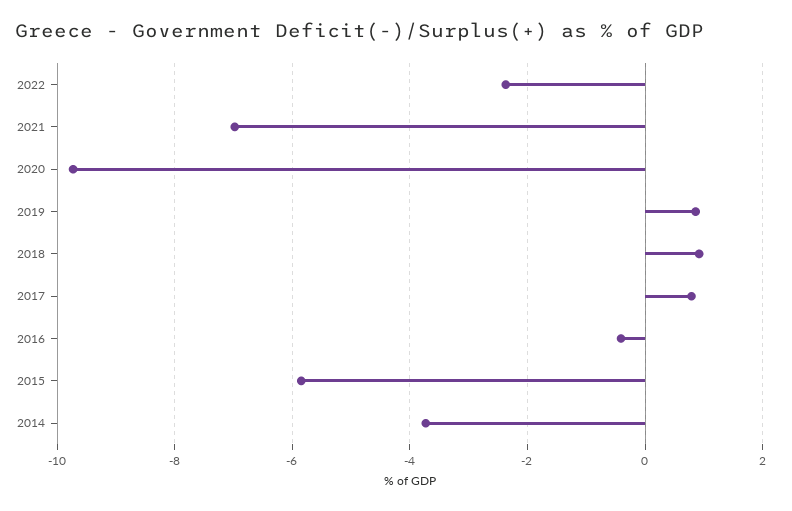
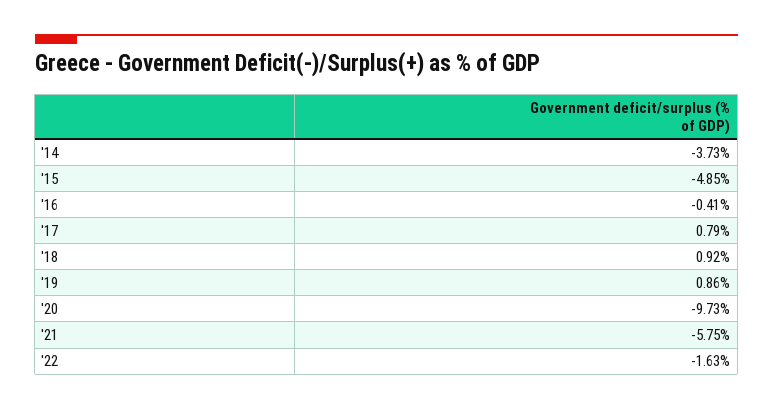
  {
-   "2022": -2.4,
+   "2022": -1.63,
-   "2021": -7,
+   "2021": -5.75,
    "2020": -9.73,
    "2019": 0.86,
    "2018": 0.92,
    "2017": 0.79,
    "2016": -0.41,
-   "2015": -5.8,
+   "2015": -4.85,
    "2014": -3.73
  }

